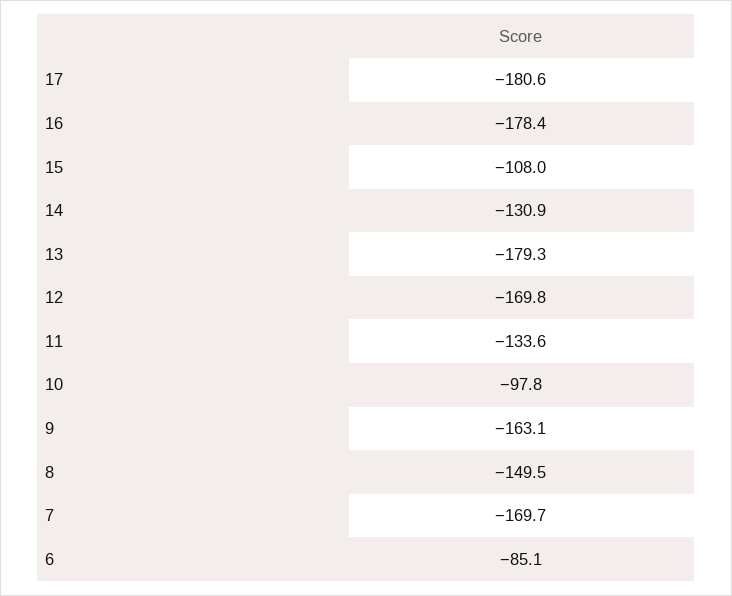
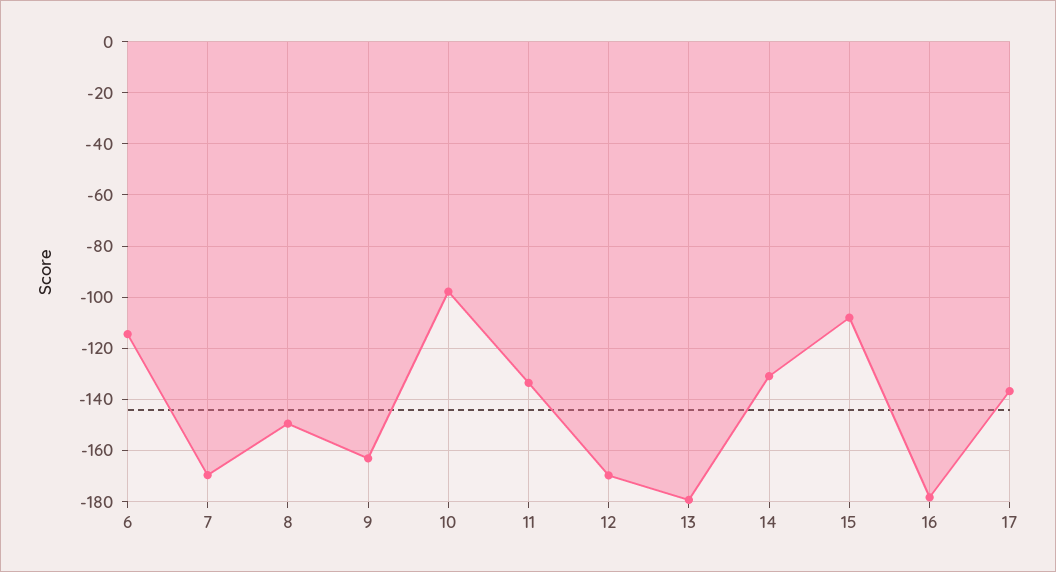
  {
-   "17": -180.6,
+   "17": -137.5,
    "16": -178.4,
    "15": -108,
    "14": -130.9,
    "13": -179.3,
    "12": -169.8,
    "11": -133.6,
    "10": -97.8,
    "9": -163.1,
    "8": -149.5,
    "7": -169.7,
-   "6": -85.1
+   "6": -115
  }

